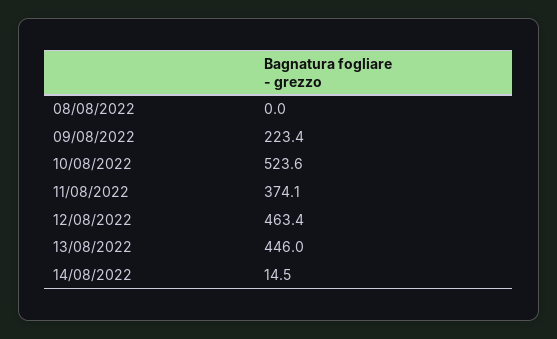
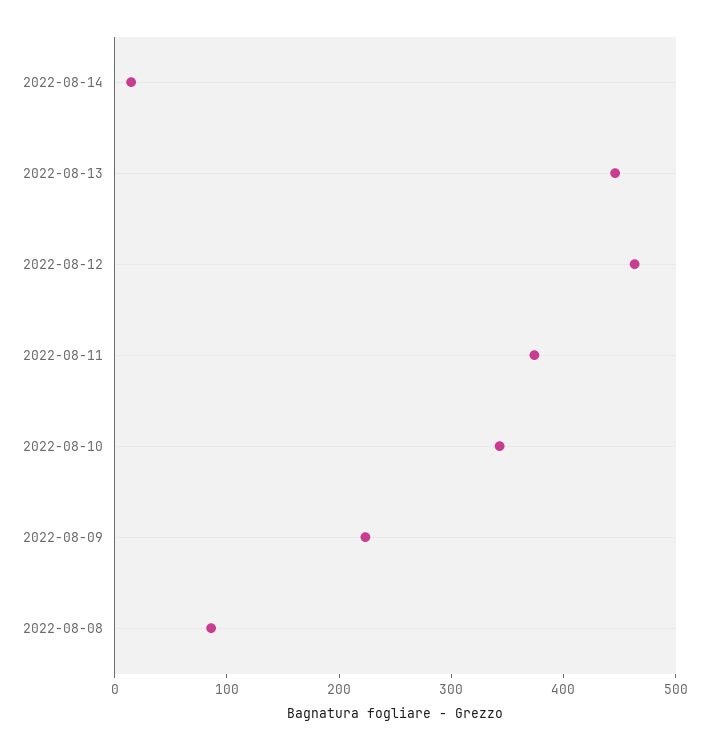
  {
-   "08/08/2022": 0,
+   "08/08/2022": 80,
    "09/08/2022": 223.4,
-   "10/08/2022": 523.6,
+   "10/08/2022": 340,
    "11/08/2022": 374.1,
    "12/08/2022": 463.4,
    "13/08/2022": 446,
    "14/08/2022": 14.5
  }

